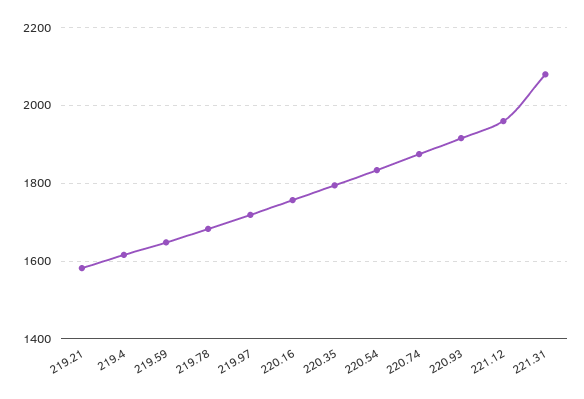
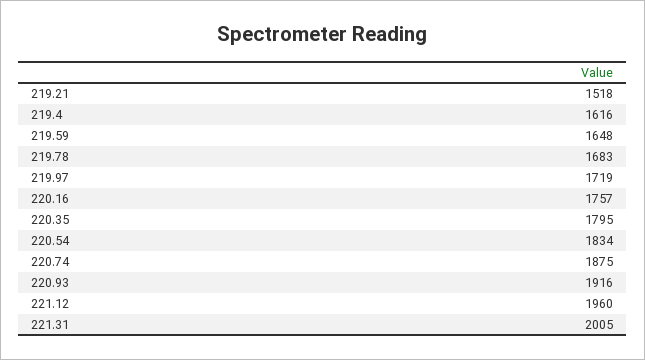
  {
-   "219.21": 1580,
+   "219.21": 1518,
    "219.4": 1616,
    "219.59": 1648,
    "219.78": 1683,
    "219.97": 1719,
    "220.16": 1757,
    "220.35": 1795,
    "220.54": 1834,
    "220.74": 1875,
    "220.93": 1916,
    "221.12": 1960,
-   "221.31": 2080
+   "221.31": 2005
  }

